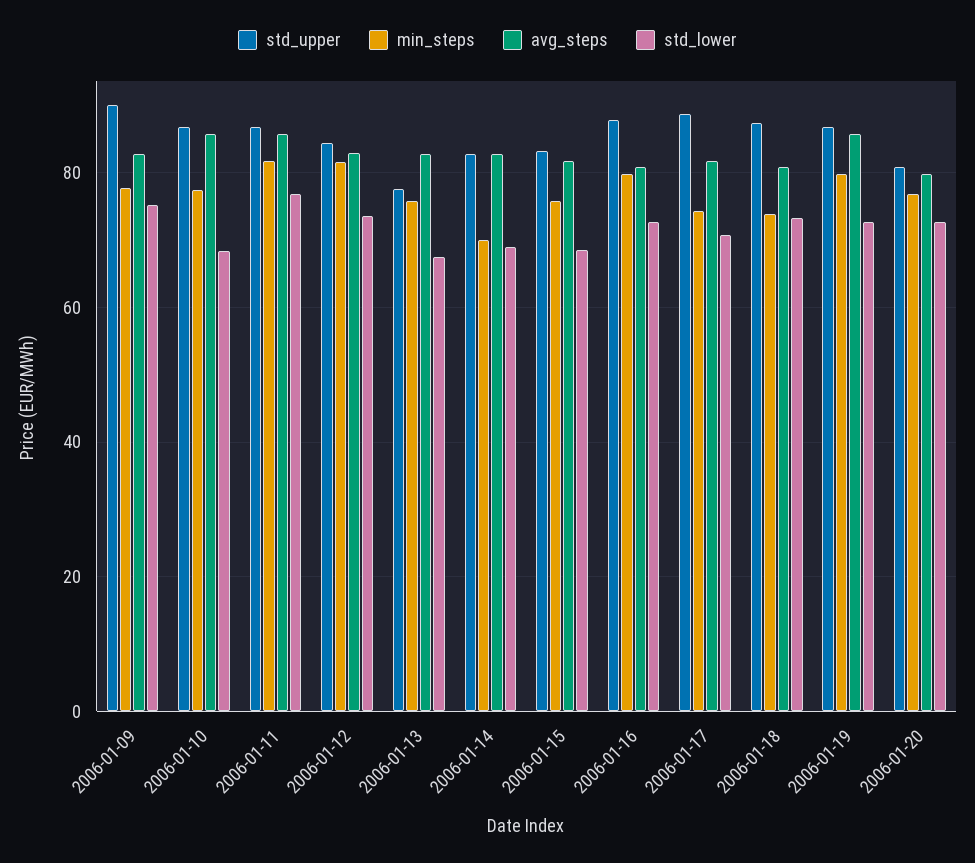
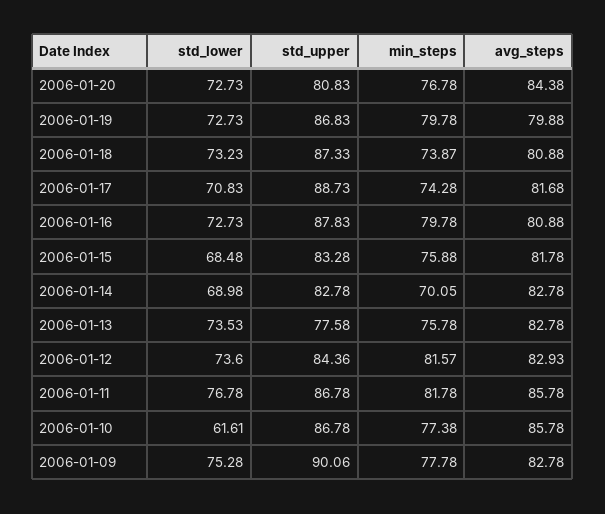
  {
    "std_upper": {
      "2006-01-09": 90.06,
      "2006-01-10": 86.78,
      "2006-01-11": 86.78,
      "2006-01-12": 84.36,
      "2006-01-13": 77.58,
      "2006-01-14": 82.78,
      "2006-01-15": 83.28,
      "2006-01-16": 87.83,
      "2006-01-17": 88.73,
      "2006-01-18": 87.33,
      "2006-01-19": 86.83,
      "2006-01-20": 80.83
    },
    "min_steps": {
      "2006-01-09": 77.78,
      "2006-01-10": 77.38,
      "2006-01-11": 81.78,
      "2006-01-12": 81.57,
      "2006-01-13": 75.78,
      "2006-01-14": 70.05,
      "2006-01-15": 75.88,
      "2006-01-16": 79.78,
      "2006-01-17": 74.28,
      "2006-01-18": 73.87,
      "2006-01-19": 79.78,
      "2006-01-20": 76.78
    },
    "avg_steps": {
      "2006-01-09": 82.78,
      "2006-01-10": 85.78,
      "2006-01-11": 85.78,
      "2006-01-12": 82.93,
      "2006-01-13": 82.78,
      "2006-01-14": 82.78,
      "2006-01-15": 81.78,
      "2006-01-16": 80.88,
      "2006-01-17": 81.68,
      "2006-01-18": 80.88,
-     "2006-01-19": 86,
+     "2006-01-19": 79.88,
-     "2006-01-20": 80
+     "2006-01-20": 84.38
    },
    "std_lower": {
      "2006-01-09": 75.28,
-     "2006-01-10": 68,
+     "2006-01-10": 61.61,
      "2006-01-11": 76.78,
      "2006-01-12": 73.6,
-     "2006-01-13": 68,
+     "2006-01-13": 73.53,
      "2006-01-14": 68.98,
      "2006-01-15": 68.48,
      "2006-01-16": 72.73,
      "2006-01-17": 70.83,
      "2006-01-18": 73.23,
      "2006-01-19": 72.73,
      "2006-01-20": 72.73
    }
  }

